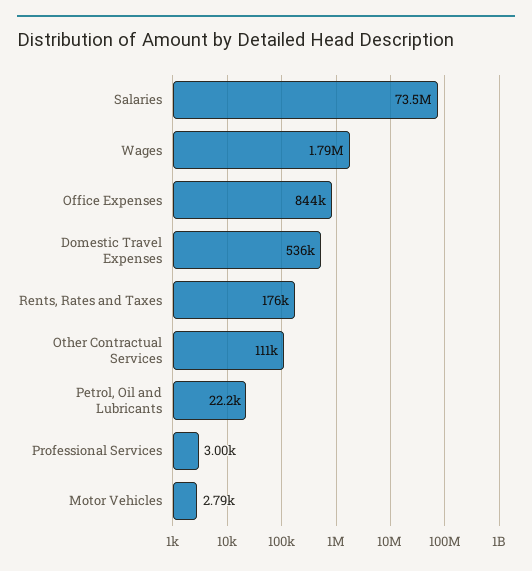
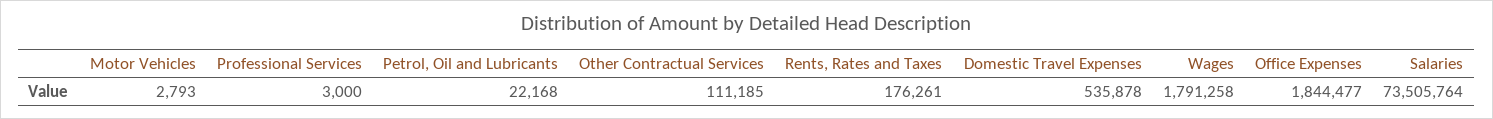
  {
    "Salaries": 73505764,
    "Wages": 1791258,
-   "Office Expenses": 844000,
+   "Office Expenses": 1844477,
    "Domestic Travel Expenses": 535878,
    "Rents, Rates and Taxes": 176261,
    "Other Contractual Services": 111185,
    "Petrol, Oil and Lubricants": 22168,
    "Professional Services": 3000,
    "Motor Vehicles": 2793
  }

